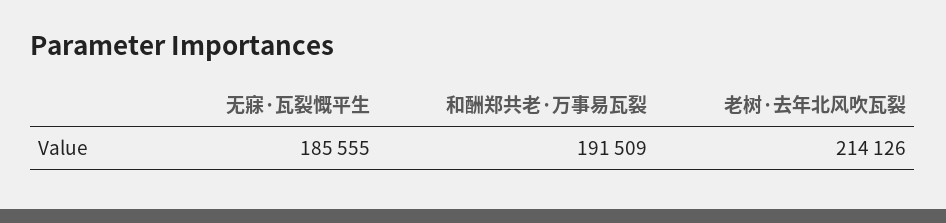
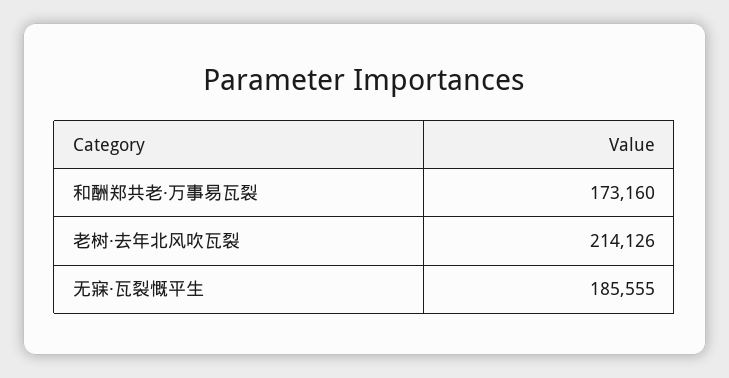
  {
    "无寐·瓦裂慨平生": 185555,
-   "和酬郑共老·万事易瓦裂": 191509,
+   "和酬郑共老·万事易瓦裂": 173160,
    "老树·去年北风吹瓦裂": 214126
  }

